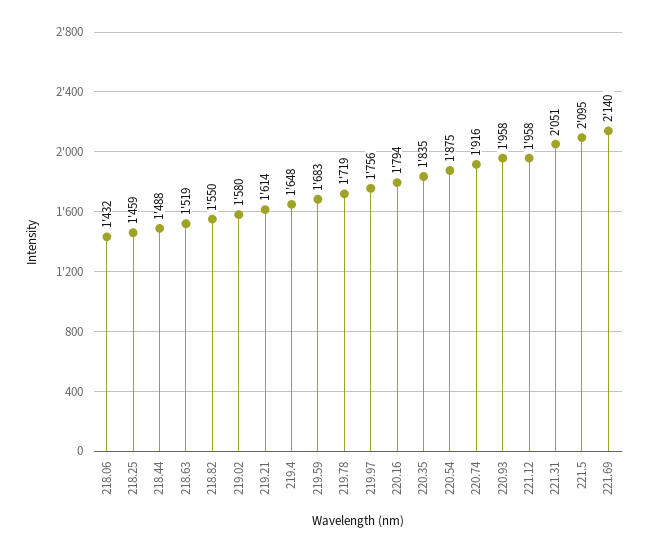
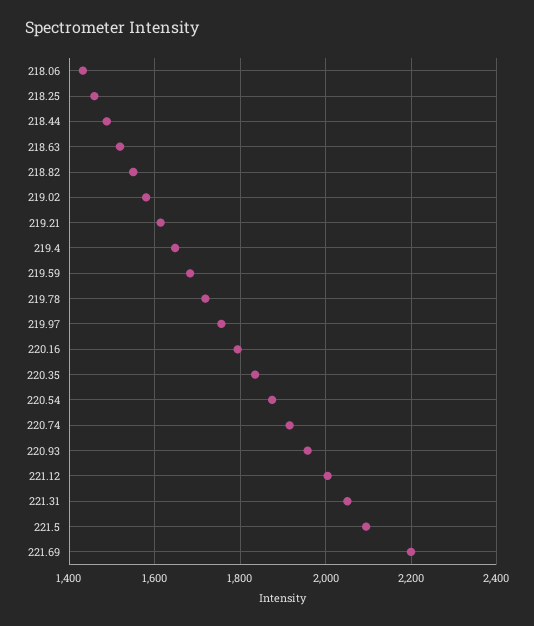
  {
    "218.06": 1432,
    "218.25": 1459,
    "218.44": 1488,
    "218.63": 1519,
    "218.82": 1550,
    "219.02": 1580,
    "219.21": 1614,
    "219.4": 1648,
    "219.59": 1683,
    "219.78": 1719,
    "219.97": 1756,
    "220.16": 1794,
    "220.35": 1835,
    "220.54": 1875,
    "220.74": 1916,
    "220.93": 1958,
-   "221.12": 1958,
+   "221.12": 2000,
    "221.31": 2051,
    "221.5": 2095,
-   "221.69": 2140
+   "221.69": 2200
  }

